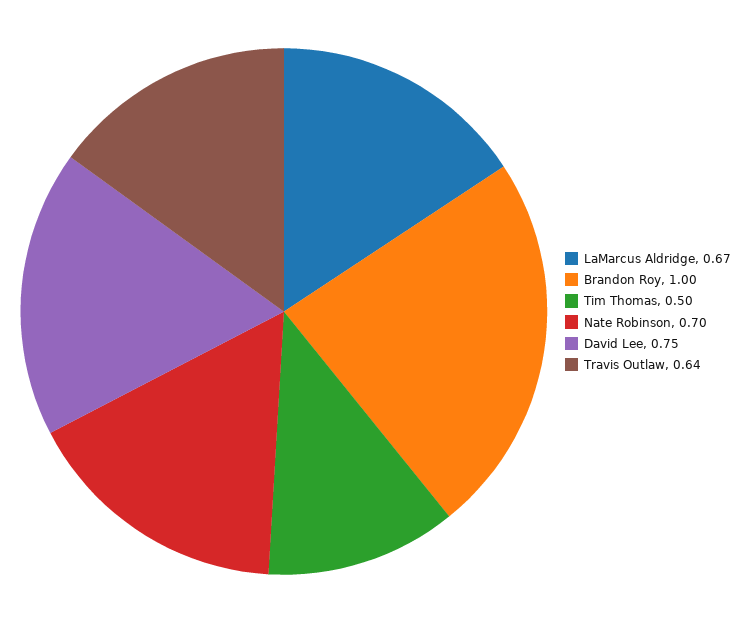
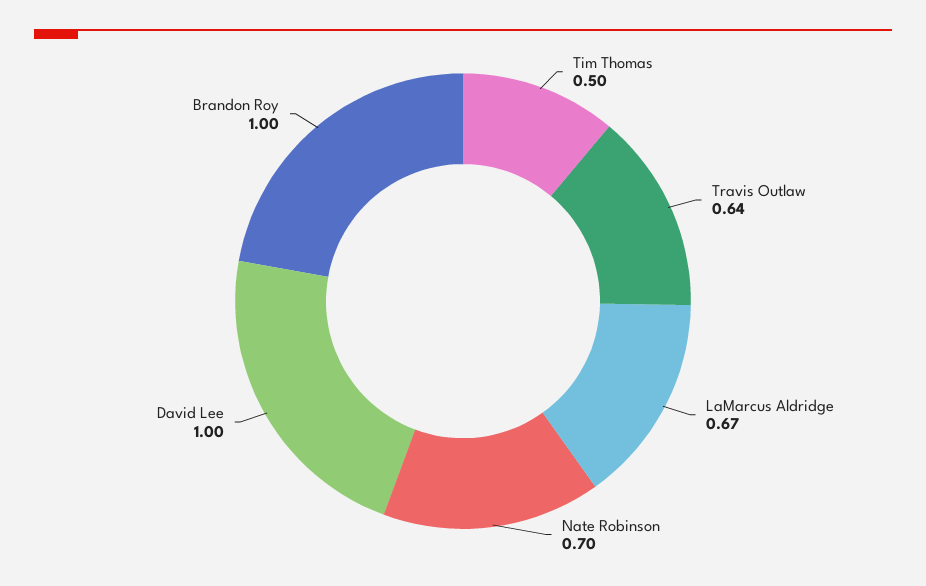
  {
    "LaMarcus Aldridge": 0.67,
    "Brandon Roy": 1,
    "Tim Thomas": 0.5,
    "Nate Robinson": 0.7,
-   "David Lee": 0.75,
+   "David Lee": 1,
    "Travis Outlaw": 0.64
  }

